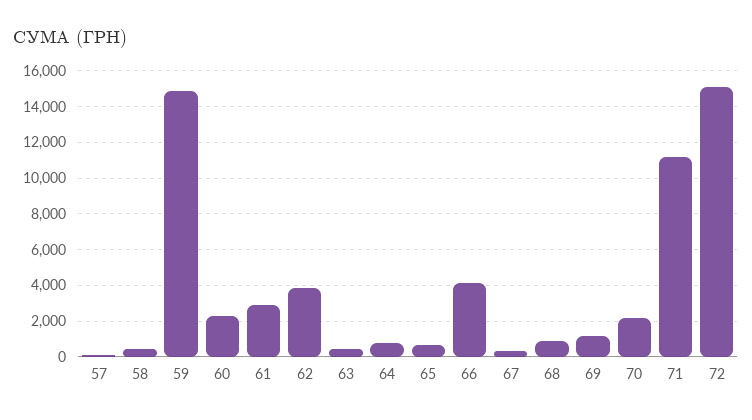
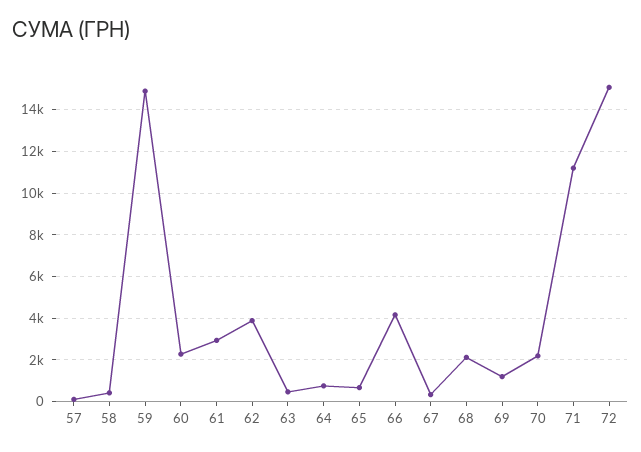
  {
    "57": 0,
    "58": 500,
    "59": 15000,
    "60": 2500,
    "61": 3000,
    "62": 4000,
    "63": 500,
    "64": 1000,
    "65": 500,
    "66": 4000,
    "67": 500,
-   "68": 1000,
+   "68": 2000,
    "69": 1000,
    "70": 2000,
    "71": 11000,
    "72": 15000
  }

